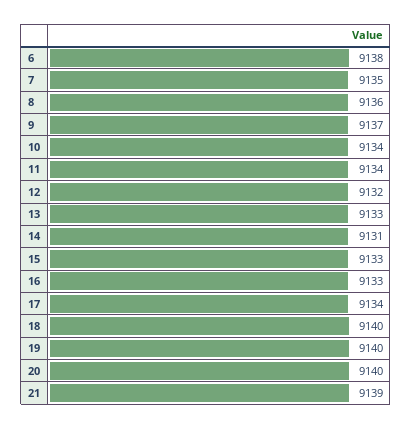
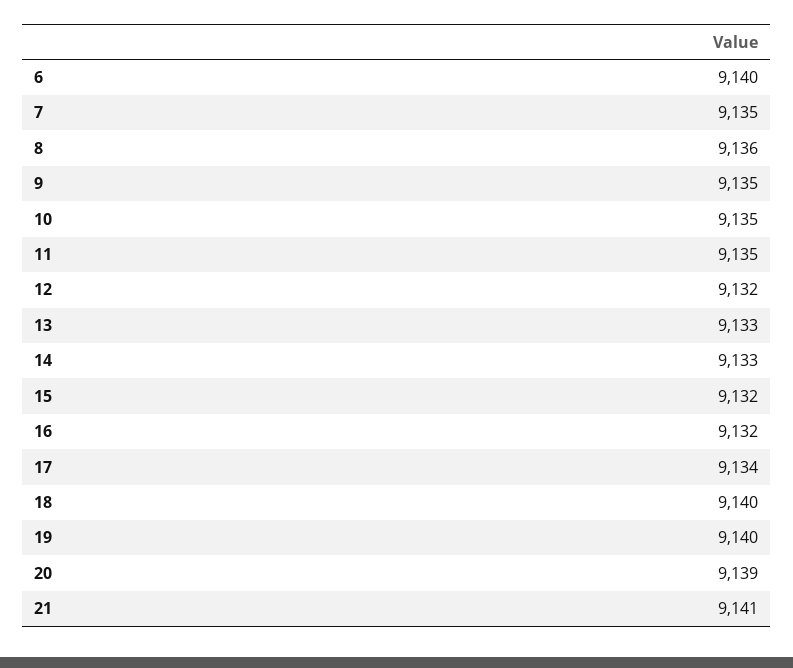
  {
-   "6": 9138,
+   "6": 9140,
    "7": 9135,
    "8": 9136,
-   "9": 9137,
+   "9": 9135,
-   "10": 9134,
+   "10": 9135,
-   "11": 9134,
+   "11": 9135,
    "12": 9132,
    "13": 9133,
-   "14": 9131,
+   "14": 9133,
-   "15": 9133,
+   "15": 9132,
-   "16": 9133,
+   "16": 9132,
    "17": 9134,
    "18": 9140,
    "19": 9140,
-   "20": 9140,
+   "20": 9139,
-   "21": 9139
+   "21": 9141
  }

